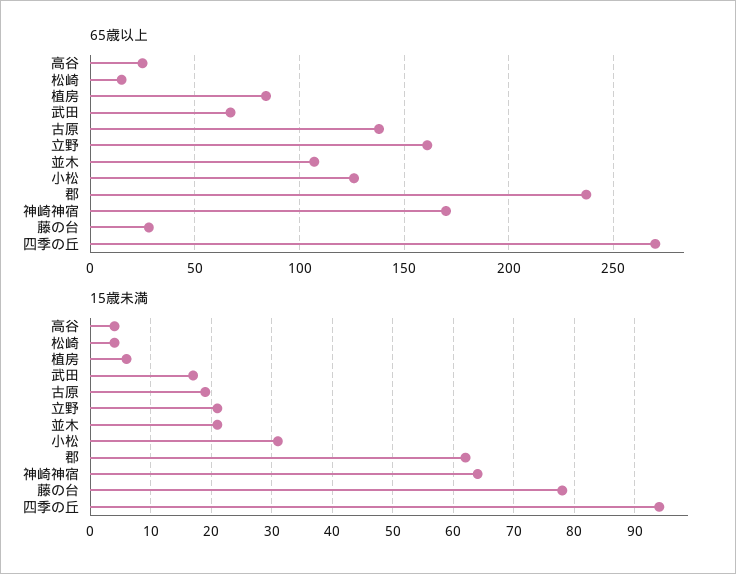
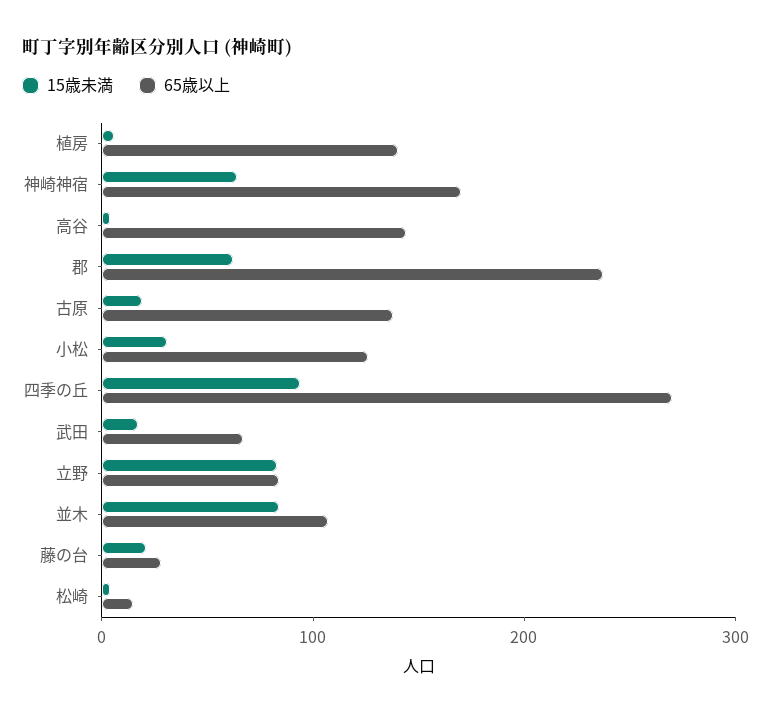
  {
    "65歳以上": {
-     "高谷": 25,
+     "高谷": 140,
      "松崎": 15,
-     "植房": 85,
+     "植房": 140,
      "武田": 65,
      "古原": 140,
-     "立野": 160,
+     "立野": 80,
      "並木": 105,
      "小松": 125,
      "郡": 235,
      "神崎神宿": 170,
      "藤の台": 30,
      "四季の丘": 270
    },
    "15歳未満": {
      "高谷": 4,
      "松崎": 4,
      "植房": 6,
      "武田": 17,
      "古原": 19,
-     "立野": 21,
+     "立野": 80,
-     "並木": 21,
+     "並木": 80,
      "小松": 31,
      "郡": 62,
      "神崎神宿": 64,
-     "藤の台": 78,
+     "藤の台": 20,
      "四季の丘": 94
    }
  }

